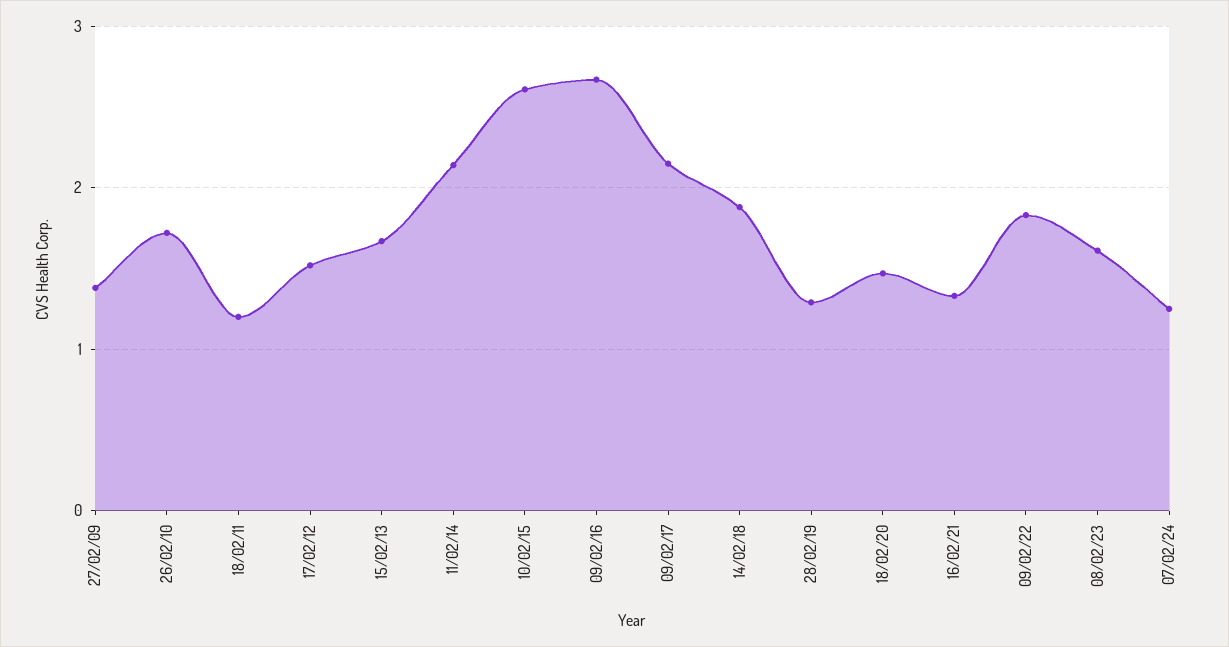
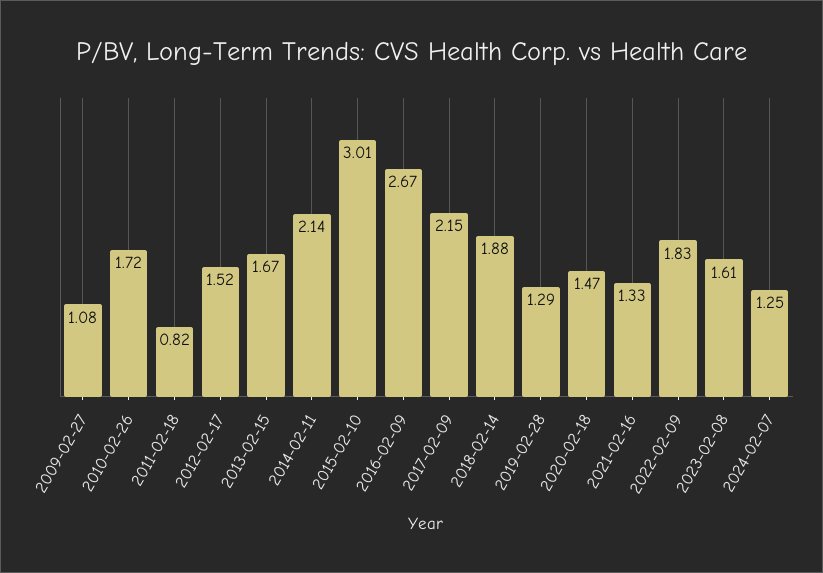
  {
-   "27/02/09": 1.4,
+   "27/02/09": 1.08,
    "26/02/10": 1.72,
-   "18/02/11": 1.2,
+   "18/02/11": 0.82,
    "17/02/12": 1.52,
    "15/02/13": 1.67,
    "11/02/14": 2.14,
-   "10/02/15": 2.6,
+   "10/02/15": 3.01,
    "09/02/16": 2.67,
    "09/02/17": 2.15,
    "14/02/18": 1.88,
    "28/02/19": 1.29,
    "18/02/20": 1.47,
    "16/02/21": 1.33,
    "09/02/22": 1.83,
    "08/02/23": 1.61,
    "07/02/24": 1.25
  }

